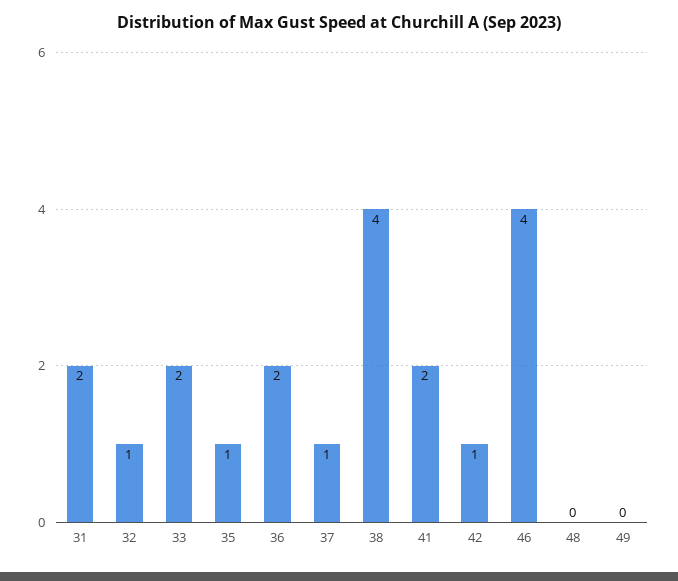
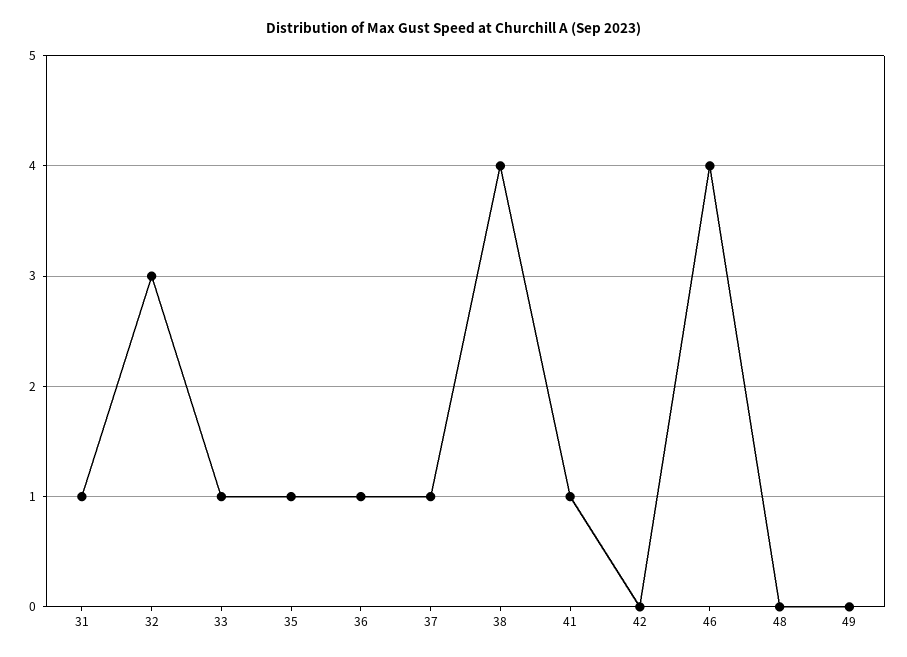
  {
-   "31": 2,
+   "31": 1,
-   "32": 1,
+   "32": 3,
-   "33": 2,
+   "33": 1,
    "35": 1,
-   "36": 2,
+   "36": 1,
    "37": 1,
    "38": 4,
-   "41": 2,
+   "41": 1,
-   "42": 1,
+   "42": 0,
    "46": 4,
    "48": 0,
    "49": 0
  }

